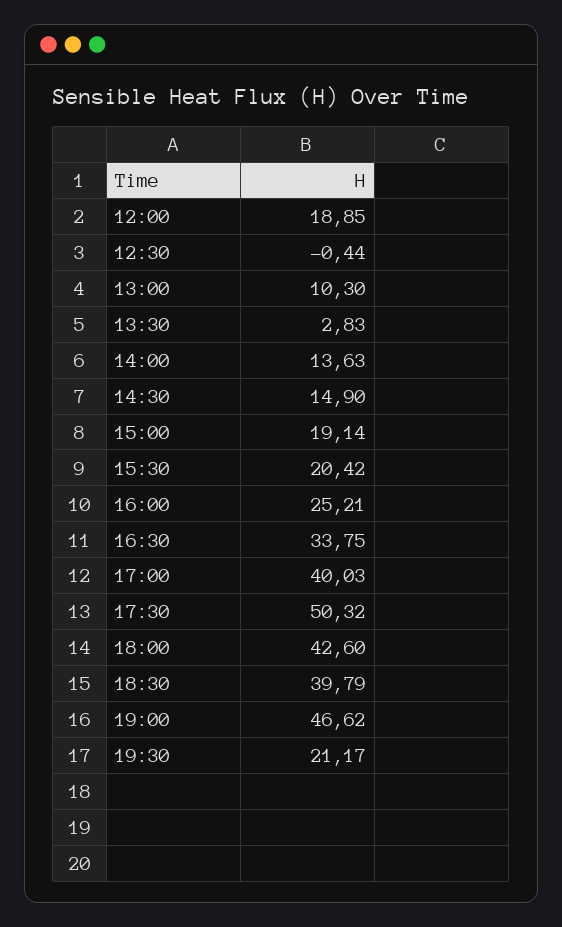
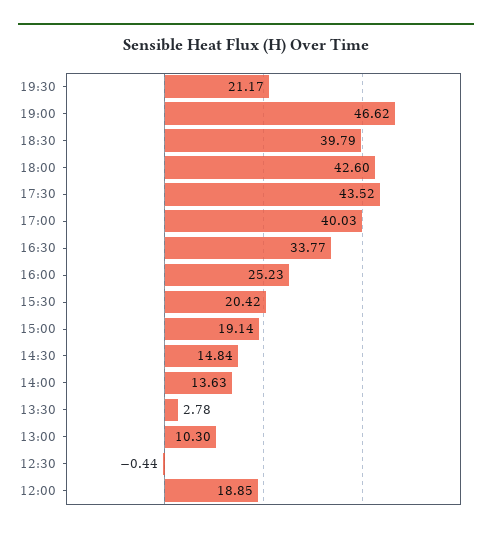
  {
    "12:00": 18.85,
    "12:30": -0.44,
    "13:00": 10.3,
-   "13:30": 2.83,
+   "13:30": 2.78,
    "14:00": 13.63,
-   "14:30": 14.9,
+   "14:30": 14.84,
    "15:00": 19.14,
    "15:30": 20.42,
-   "16:00": 25.21,
+   "16:00": 25.23,
-   "16:30": 33.75,
+   "16:30": 33.77,
    "17:00": 40.03,
-   "17:30": 50.32,
+   "17:30": 43.52,
    "18:00": 42.6,
    "18:30": 39.79,
    "19:00": 46.62,
    "19:30": 21.17
  }

